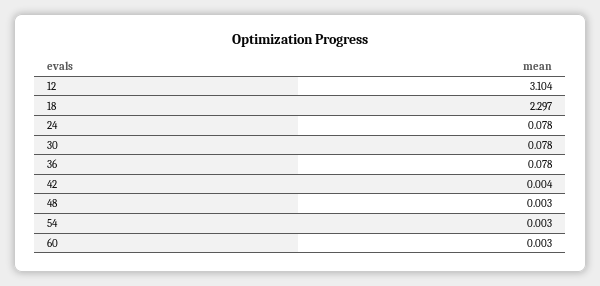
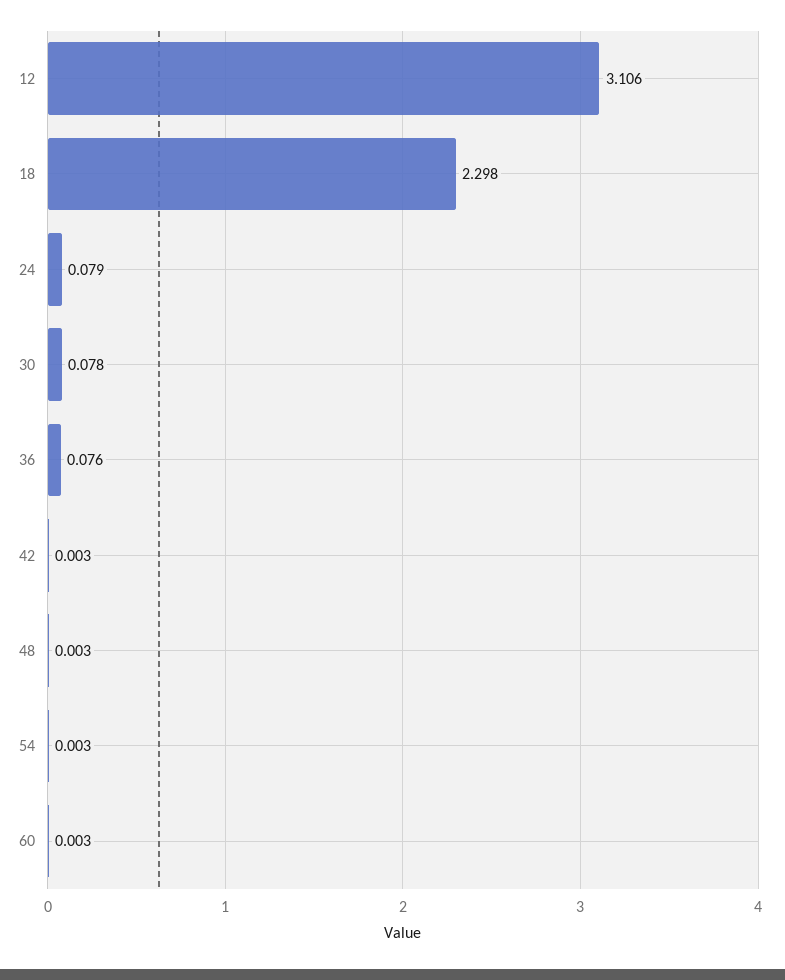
  {
-   "12": 3.104,
+   "12": 3.106,
-   "18": 2.297,
+   "18": 2.298,
-   "24": 0.078,
+   "24": 0.079,
    "30": 0.078,
-   "36": 0.078,
+   "36": 0.076,
-   "42": 0.004,
+   "42": 0.003,
    "48": 0.003,
    "54": 0.003,
    "60": 0.003
  }

